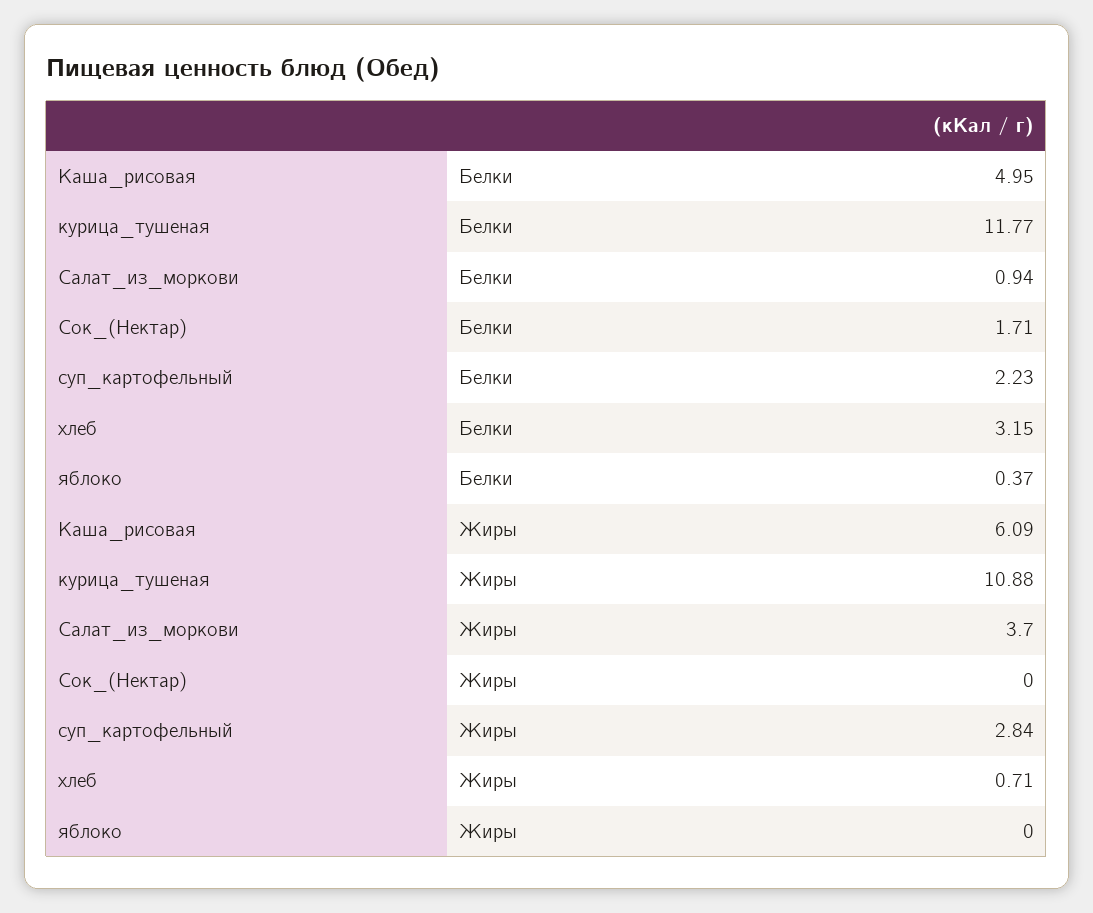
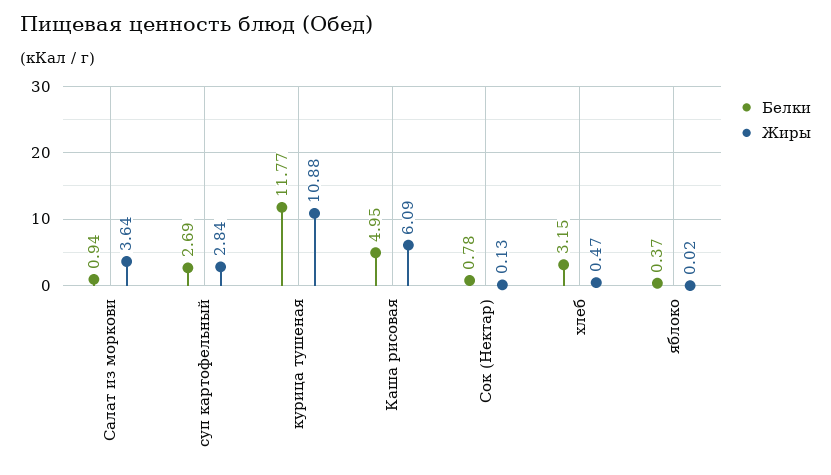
  {
    "Белки": {
      "Каша_рисовая": 4.95,
      "курица_тушеная": 11.77,
      "Салат_из_моркови": 0.94,
-     "Сок_(Нектар)": 1.71,
+     "Сок_(Нектар)": 0.78,
-     "суп_картофельный": 2.23,
+     "суп_картофельный": 2.69,
      "хлеб": 3.15,
      "яблоко": 0.37
    },
    "Жиры": {
      "Каша_рисовая": 6.09,
      "курица_тушеная": 10.88,
-     "Салат_из_моркови": 3.7,
+     "Салат_из_моркови": 3.64,
-     "Сок_(Нектар)": 0,
+     "Сок_(Нектар)": 0.13,
      "суп_картофельный": 2.84,
-     "хлеб": 0.71,
+     "хлеб": 0.47,
-     "яблоко": 0
+     "яблоко": 0.02
    }
  }

